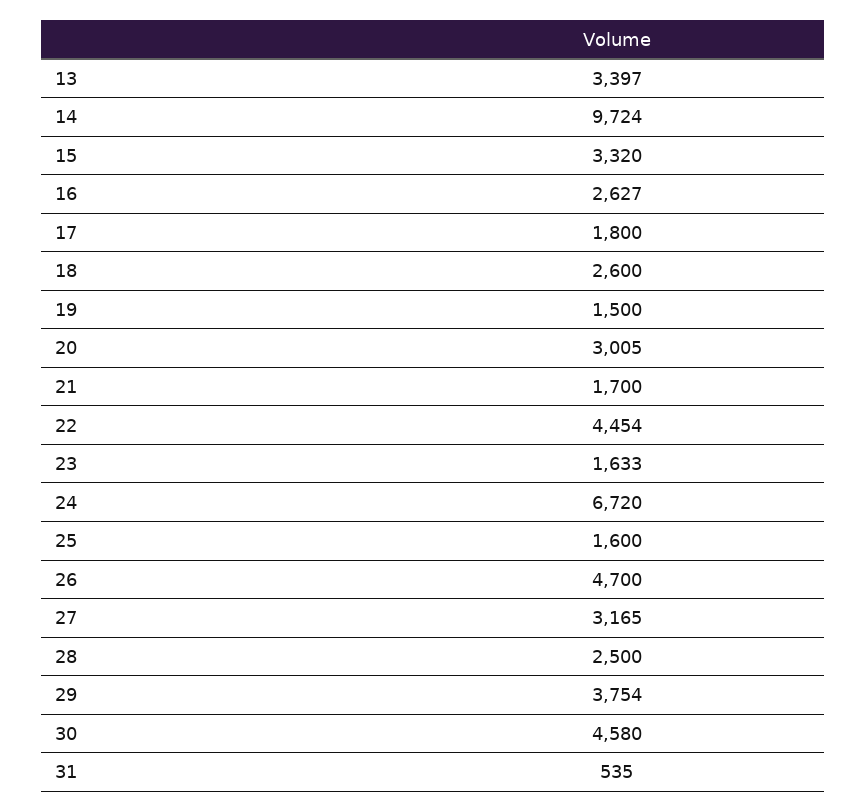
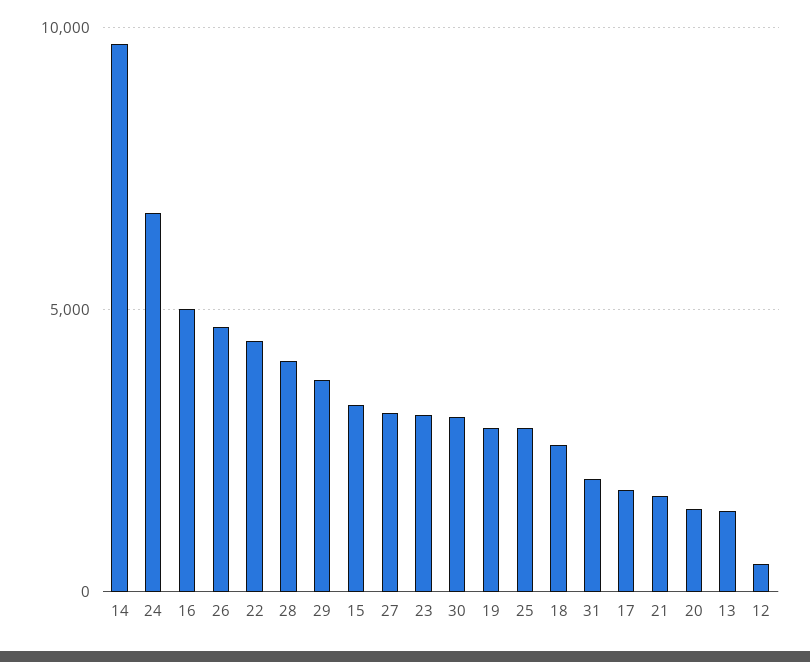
  {
-   "13": 3397,
+   "13": 1500,
    "14": 9724,
    "15": 3320,
-   "16": 2627,
+   "16": 5000,
    "17": 1800,
    "18": 2600,
-   "19": 1500,
+   "19": 3000,
-   "20": 3005,
+   "20": 1500,
    "21": 1700,
    "22": 4454,
-   "23": 1633,
+   "23": 3000,
    "24": 6720,
-   "25": 1600,
+   "25": 3000,
    "26": 4700,
    "27": 3165,
-   "28": 2500,
+   "28": 4000,
    "29": 3754,
-   "30": 4580,
+   "30": 3000,
-   "31": 535
+   "31": 2000,
+   "12": 500
  }

